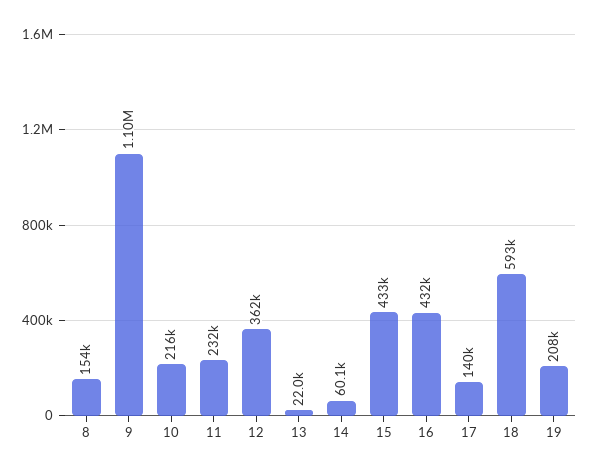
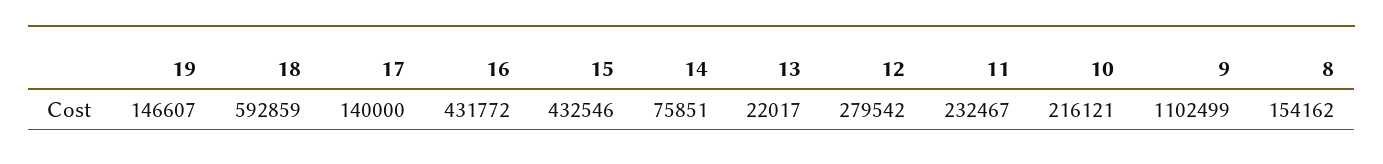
  {
    "8": 154162,
    "9": 1102499,
    "10": 216121,
    "11": 232467,
-   "12": 362000,
+   "12": 279542,
    "13": 22017,
-   "14": 60100,
+   "14": 75851,
    "15": 432546,
    "16": 431772,
    "17": 140000,
    "18": 592859,
-   "19": 208000
+   "19": 146607
  }

